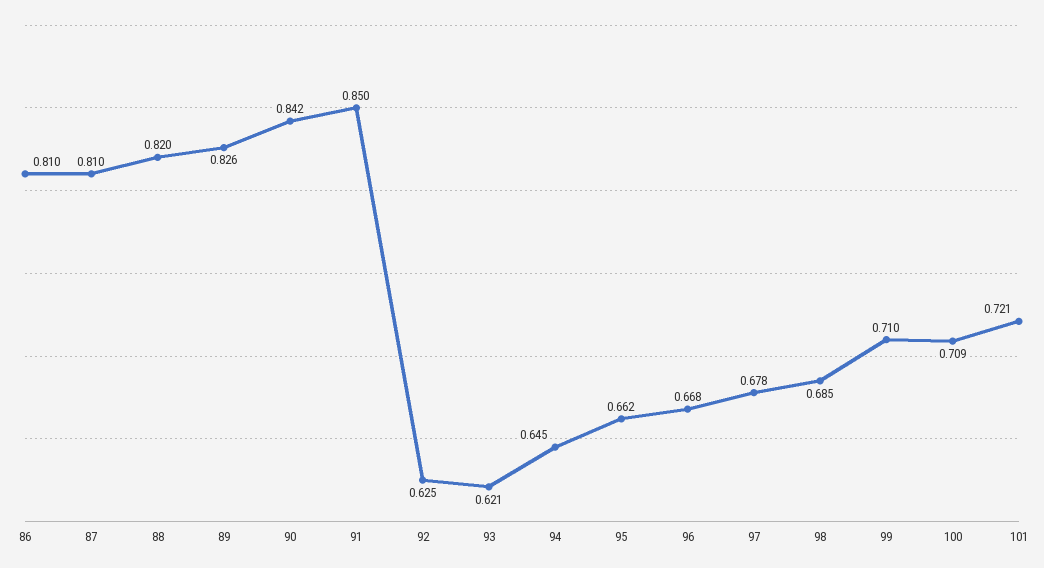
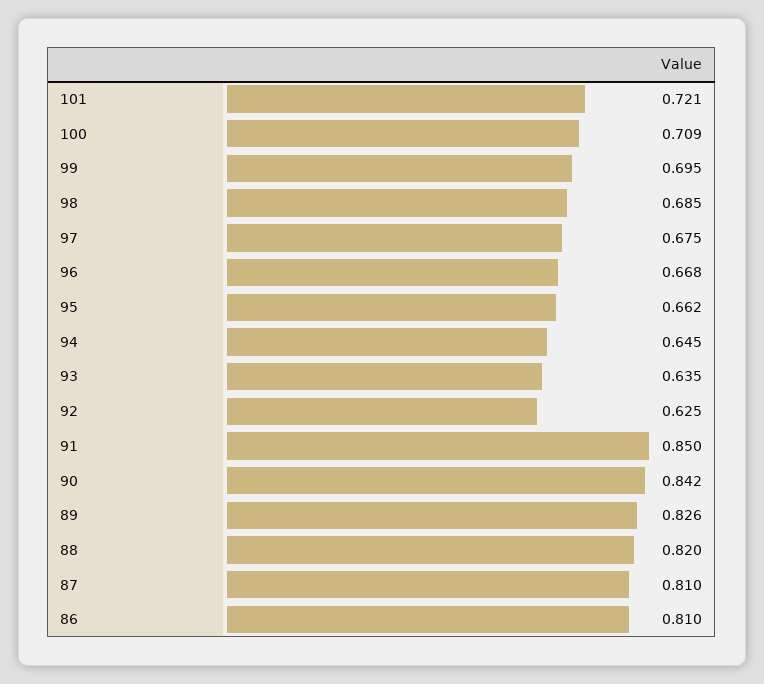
  {
    "86": 0.81,
    "87": 0.81,
    "88": 0.82,
    "89": 0.826,
    "90": 0.842,
    "91": 0.85,
    "92": 0.625,
-   "93": 0.621,
+   "93": 0.635,
    "94": 0.645,
    "95": 0.662,
    "96": 0.668,
-   "97": 0.678,
+   "97": 0.675,
    "98": 0.685,
-   "99": 0.71,
+   "99": 0.695,
    "100": 0.709,
    "101": 0.721
  }

